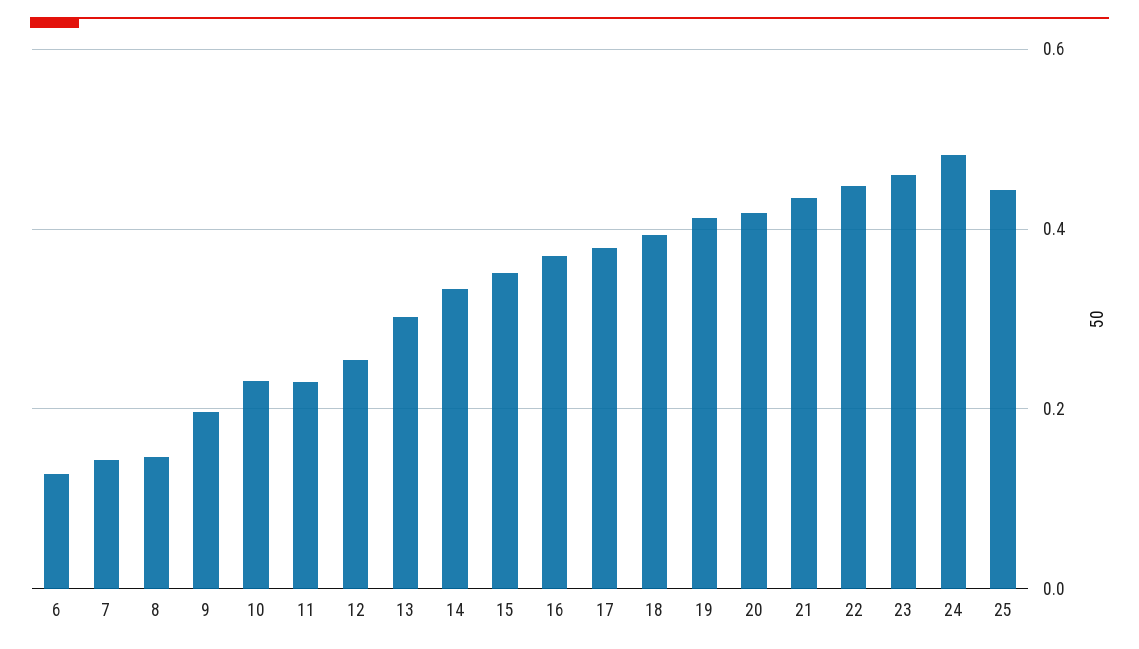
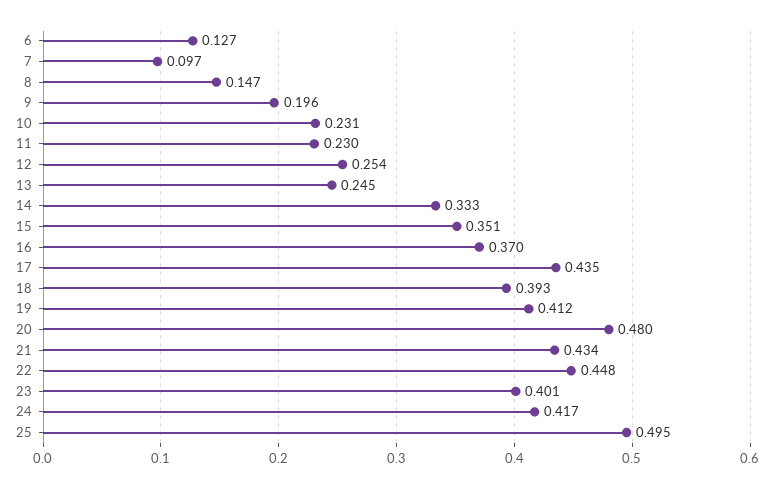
  {
    "6": 0.127,
-   "7": 0.14,
+   "7": 0.097,
    "8": 0.147,
    "9": 0.196,
    "10": 0.231,
    "11": 0.23,
    "12": 0.254,
-   "13": 0.3,
+   "13": 0.245,
    "14": 0.333,
    "15": 0.351,
    "16": 0.37,
-   "17": 0.38,
+   "17": 0.435,
    "18": 0.393,
    "19": 0.412,
-   "20": 0.42,
+   "20": 0.48,
    "21": 0.434,
    "22": 0.448,
-   "23": 0.46,
+   "23": 0.401,
-   "24": 0.48,
+   "24": 0.417,
-   "25": 0.44
+   "25": 0.495
  }

